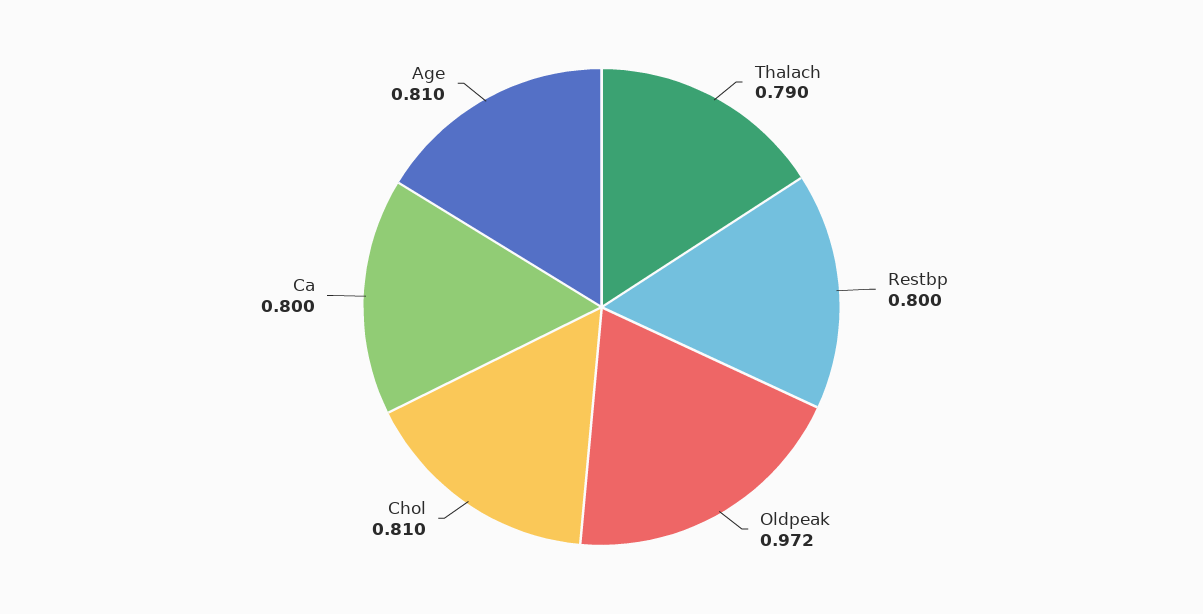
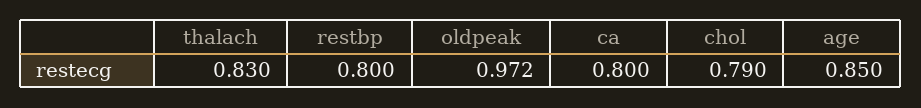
  {
-   "Thalach": 0.79,
+   "Thalach": 0.83,
    "Restbp": 0.8,
    "Oldpeak": 0.972,
-   "Chol": 0.81,
+   "Chol": 0.79,
    "Ca": 0.8,
-   "Age": 0.81
+   "Age": 0.85
  }

